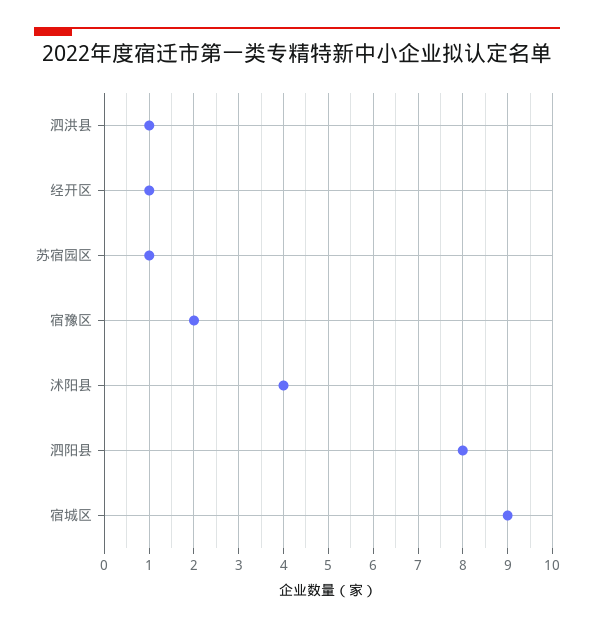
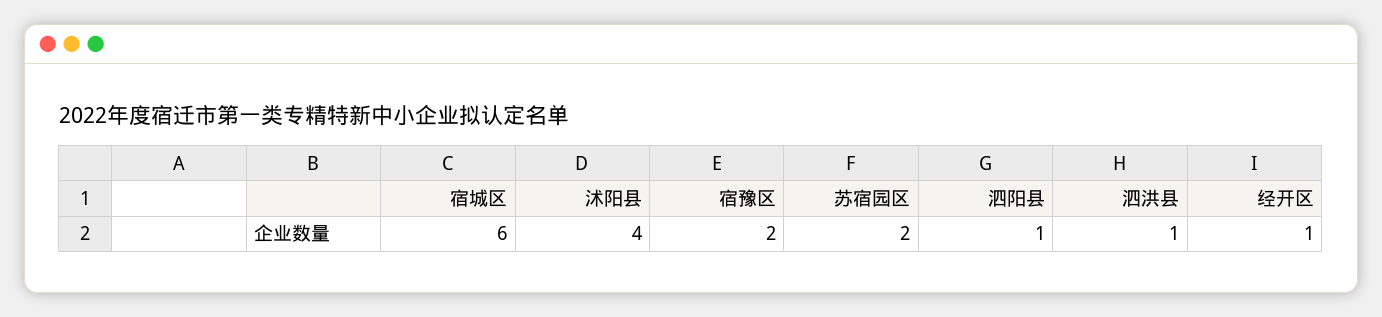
  {
    "泗洪县": 1,
    "经开区": 1,
-   "苏宿园区": 1,
+   "苏宿园区": 2,
    "宿豫区": 2,
    "沭阳县": 4,
-   "泗阳县": 8,
+   "泗阳县": 1,
-   "宿城区": 9
+   "宿城区": 6
  }

